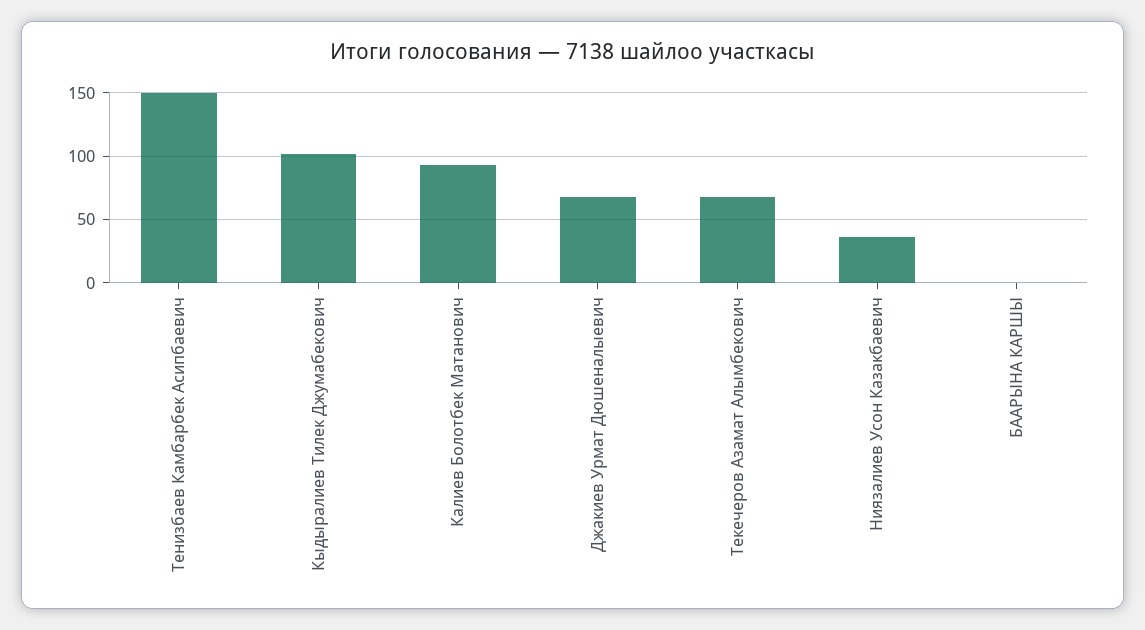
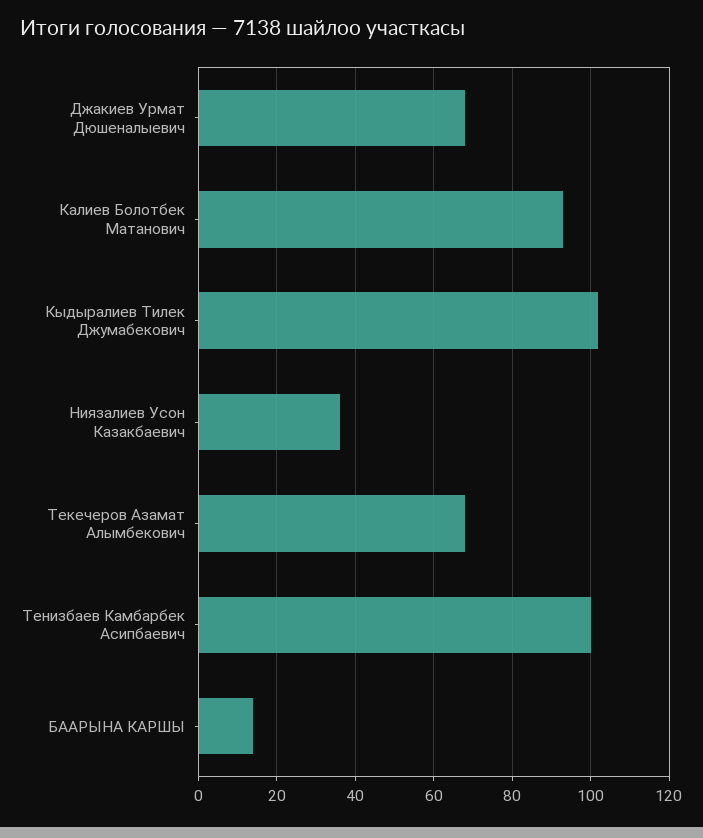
  {
-   "Тенизбаев Камбарбек Асипбаевич": 150,
+   "Тенизбаев Камбарбек Асипбаевич": 100,
    "Кыдыралиев Тилек Джумабекович": 100,
    "Калиев Болотбек Матанович": 95,
    "Джакиев Урмат Дюшеналыевич": 70,
    "Текечеров Азамат Алымбекович": 70,
    "Ниязалиев Усон Казакбаевич": 35,
-   "БААРЫНА КАРШЫ": 0
+   "БААРЫНА КАРШЫ": 15
  }

